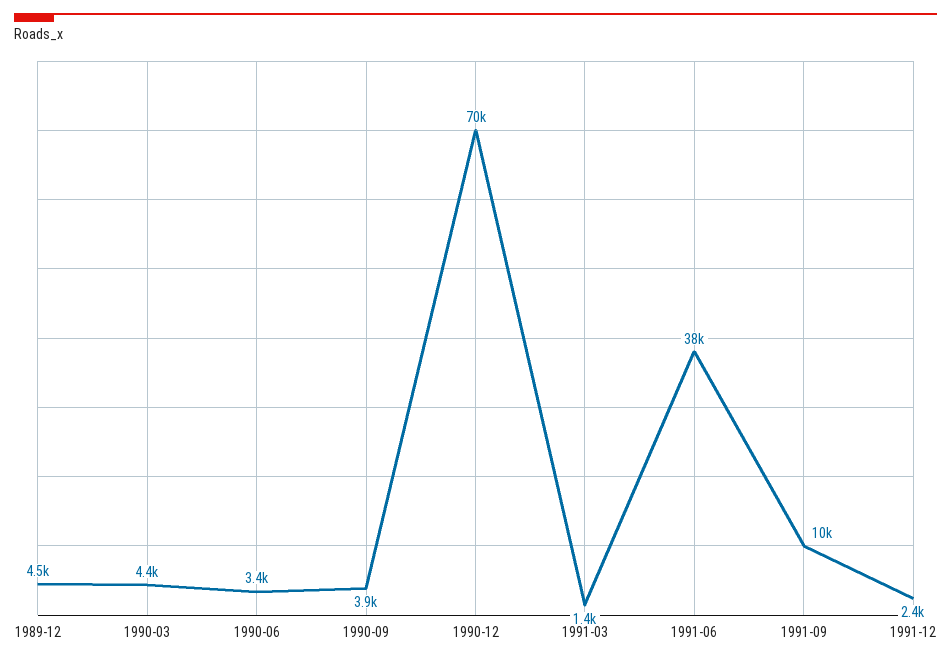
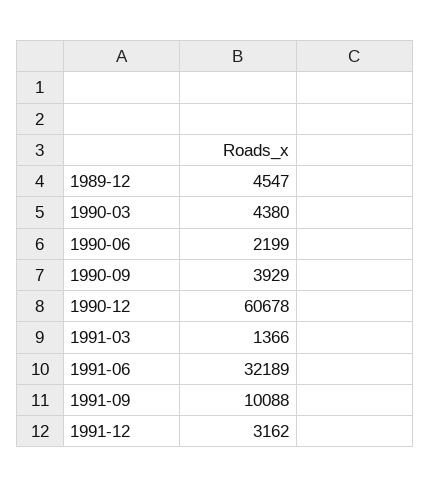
  {
    "1989-12": 4547,
    "1990-03": 4380,
-   "1990-06": 3400,
+   "1990-06": 2199,
    "1990-09": 3929,
-   "1990-12": 70000,
+   "1990-12": 60678,
    "1991-03": 1366,
-   "1991-06": 38000,
+   "1991-06": 32189,
    "1991-09": 10088,
-   "1991-12": 2400
+   "1991-12": 3162
  }

